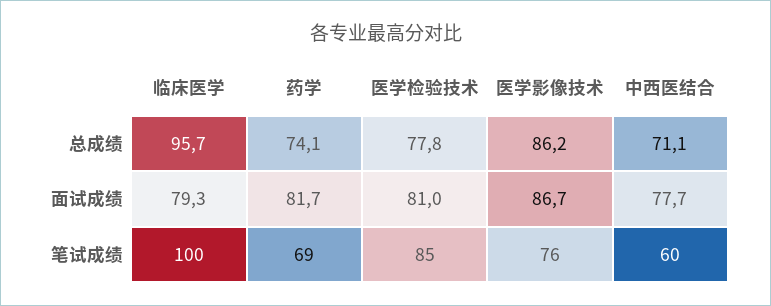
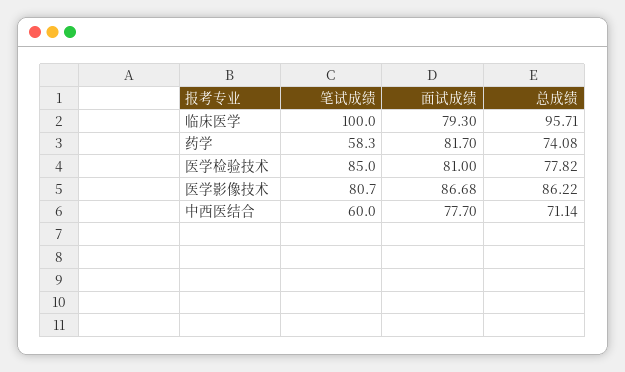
  {
    "临床医学": {
      "总成绩": 95.71,
      "面试成绩": 79.3,
      "笔试成绩": 100
    },
    "药学": {
      "总成绩": 74.08,
      "面试成绩": 81.7,
-     "笔试成绩": 69
+     "笔试成绩": 58.3
    },
    "医学检验技术": {
      "总成绩": 77.82,
      "面试成绩": 81,
      "笔试成绩": 85
    },
    "医学影像技术": {
      "总成绩": 86.22,
      "面试成绩": 86.68,
-     "笔试成绩": 76
+     "笔试成绩": 80.7
    },
    "中西医结合": {
      "总成绩": 71.14,
      "面试成绩": 77.7,
      "笔试成绩": 60
    }
  }

